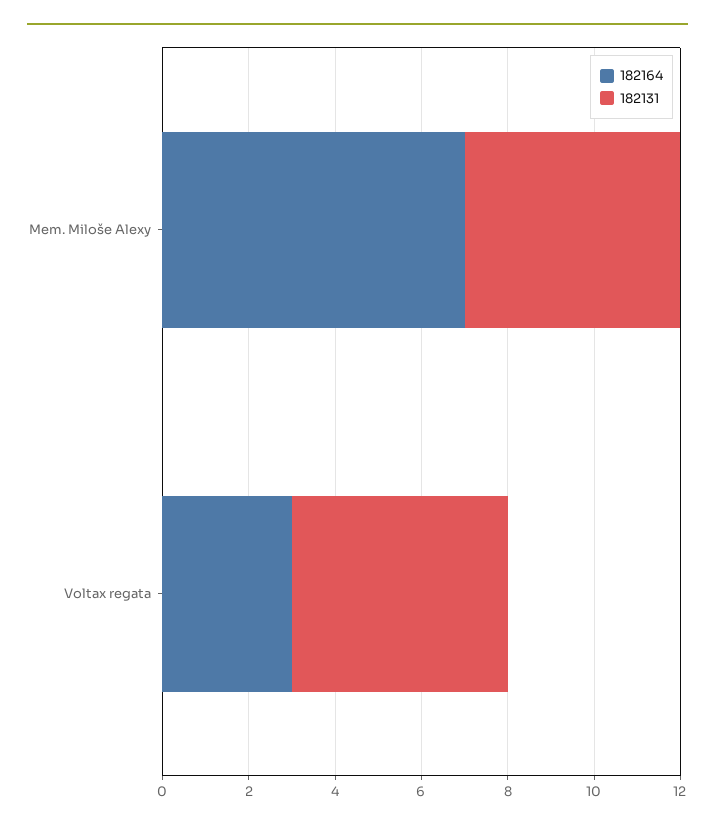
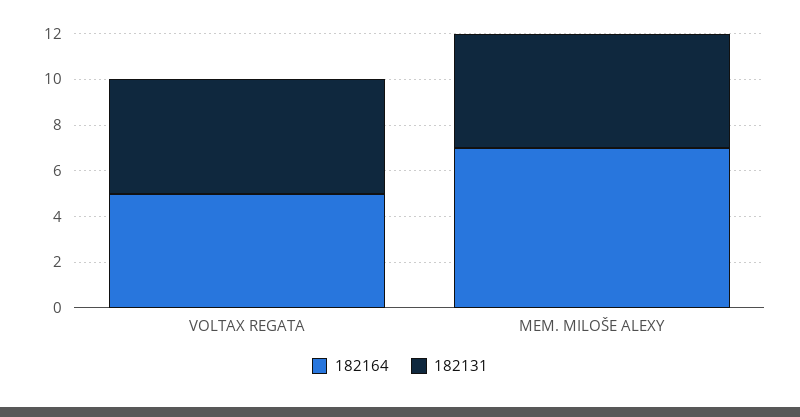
  {
    "182164": {
      "Mem. Miloše Alexy": 7,
-     "Voltax regata": 3
+     "Voltax regata": 5
    },
    "182131": {
      "Mem. Miloše Alexy": 5,
      "Voltax regata": 5
    }
  }

